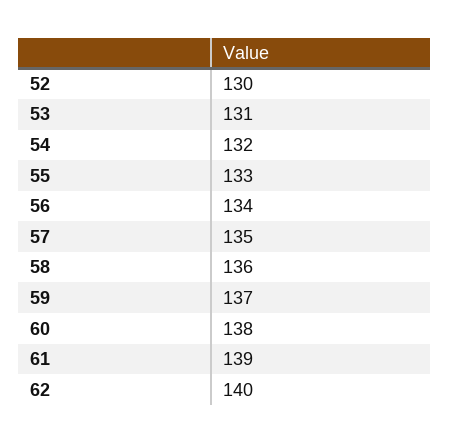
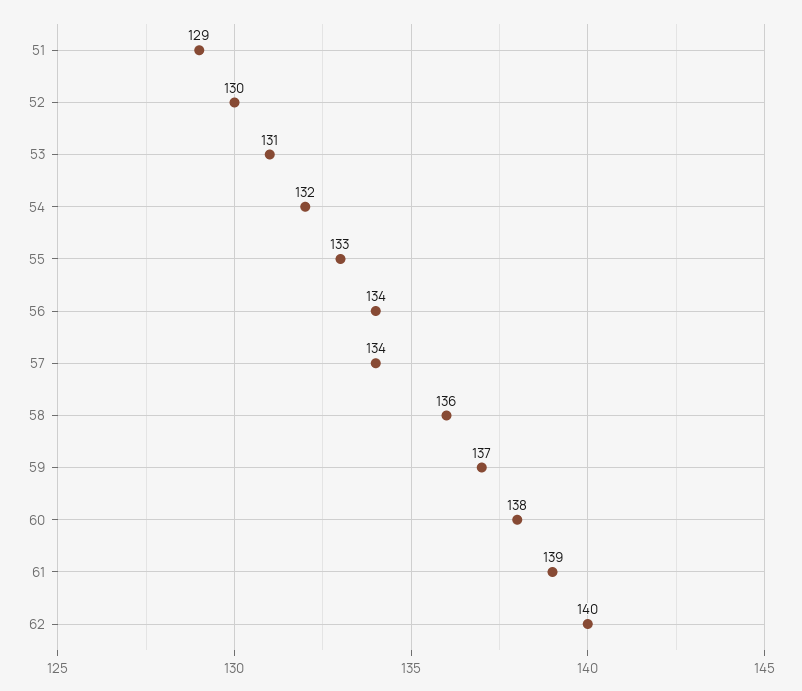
  {
    "52": 130,
    "53": 131,
    "54": 132,
    "55": 133,
    "56": 134,
-   "57": 135,
+   "57": 134,
    "58": 136,
    "59": 137,
    "60": 138,
    "61": 139,
-   "62": 140
+   "62": 140,
+   "51": 129
  }

